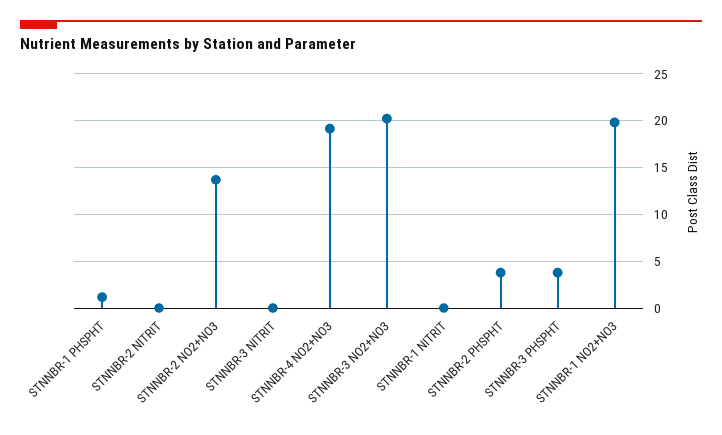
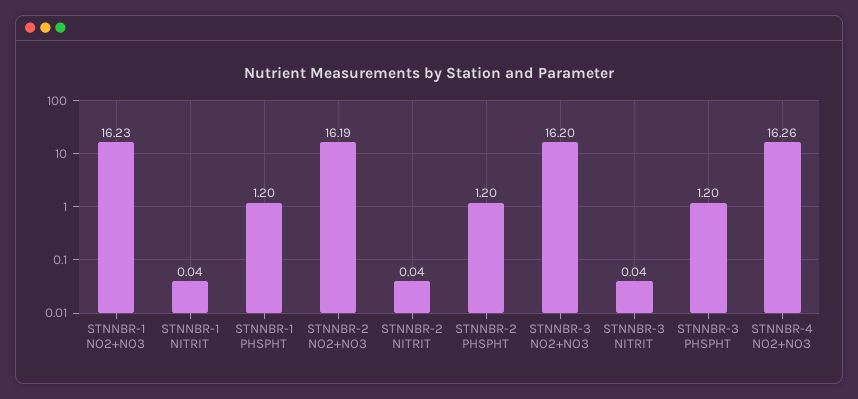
  {
    "STNNBR-1 PHSPHT": 1.2,
    "STNNBR-2 NITRIT": 0.04,
-   "STNNBR-2 NO2+NO3": 14,
+   "STNNBR-2 NO2+NO3": 16.19,
    "STNNBR-3 NITRIT": 0.04,
-   "STNNBR-4 NO2+NO3": 19,
+   "STNNBR-4 NO2+NO3": 16.26,
-   "STNNBR-3 NO2+NO3": 20,
+   "STNNBR-3 NO2+NO3": 16.2,
    "STNNBR-1 NITRIT": 0.04,
-   "STNNBR-2 PHSPHT": 4,
+   "STNNBR-2 PHSPHT": 1.2,
-   "STNNBR-3 PHSPHT": 4,
+   "STNNBR-3 PHSPHT": 1.2,
-   "STNNBR-1 NO2+NO3": 20
+   "STNNBR-1 NO2+NO3": 16.23
  }

